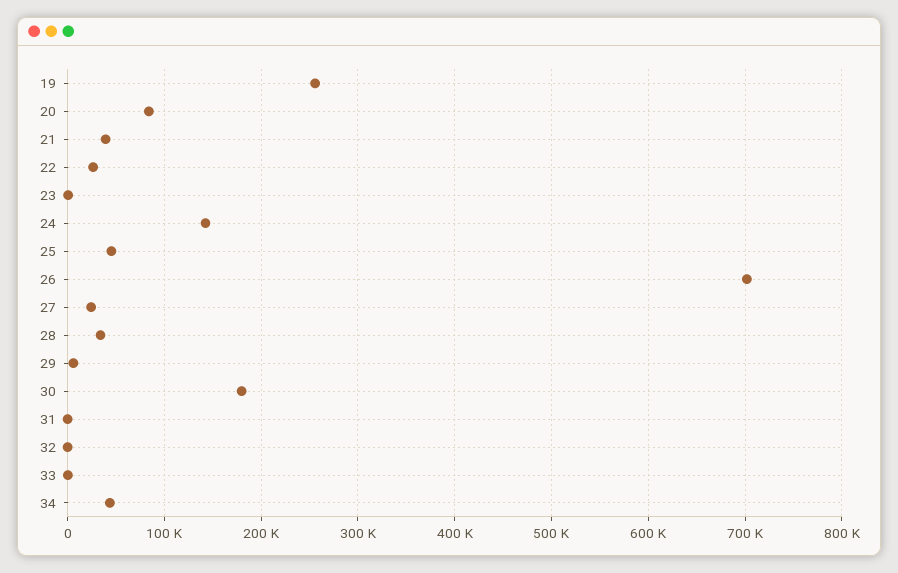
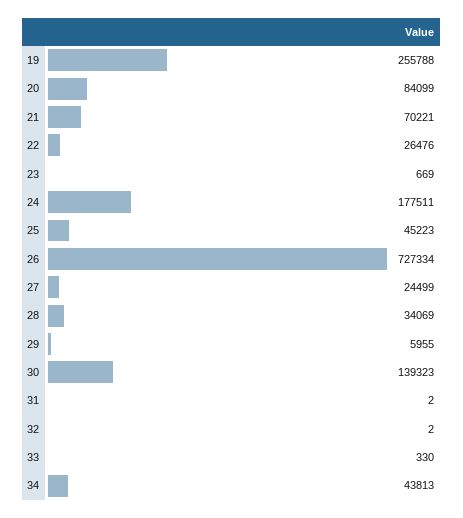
  {
    "19": 255788,
    "20": 84099,
-   "21": 40000,
+   "21": 70221,
    "22": 26476,
    "23": 669,
-   "24": 140000,
+   "24": 177511,
    "25": 45223,
-   "26": 700000,
+   "26": 727334,
    "27": 24499,
    "28": 34069,
    "29": 5955,
-   "30": 180000,
+   "30": 139323,
    "31": 2,
    "32": 2,
    "33": 330,
    "34": 43813
  }

